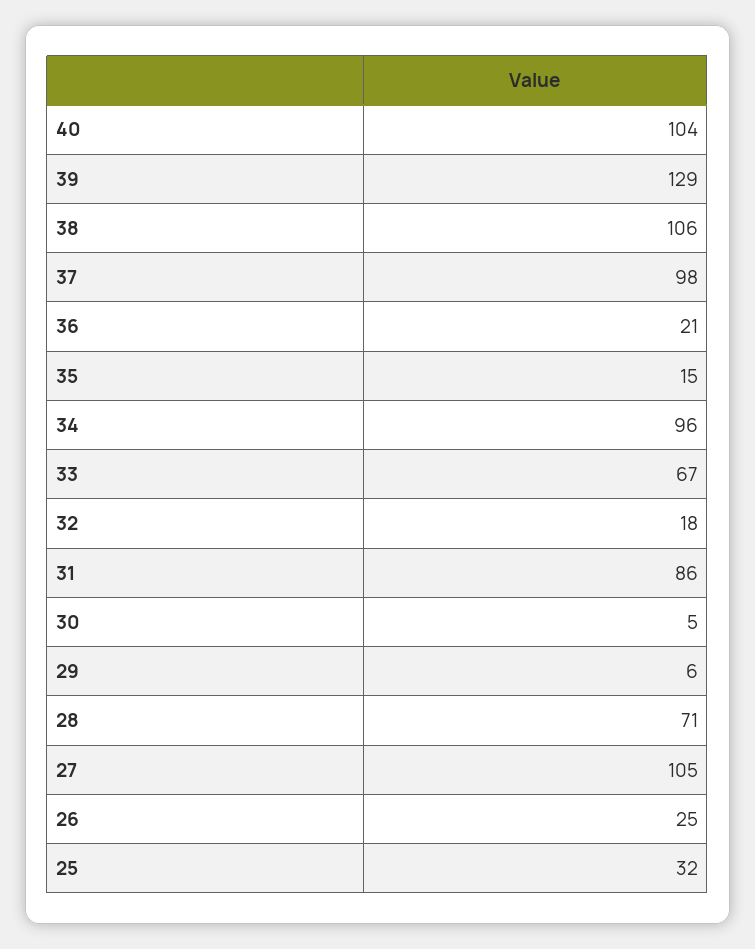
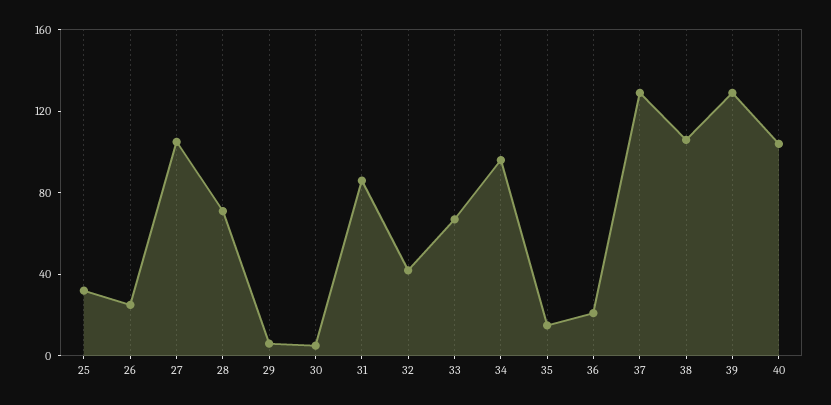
  {
    "40": 104,
    "39": 129,
    "38": 106,
-   "37": 98,
+   "37": 130,
    "36": 21,
    "35": 15,
    "34": 96,
    "33": 67,
-   "32": 18,
+   "32": 40,
    "31": 86,
    "30": 5,
    "29": 6,
    "28": 71,
    "27": 105,
    "26": 25,
    "25": 32
  }

